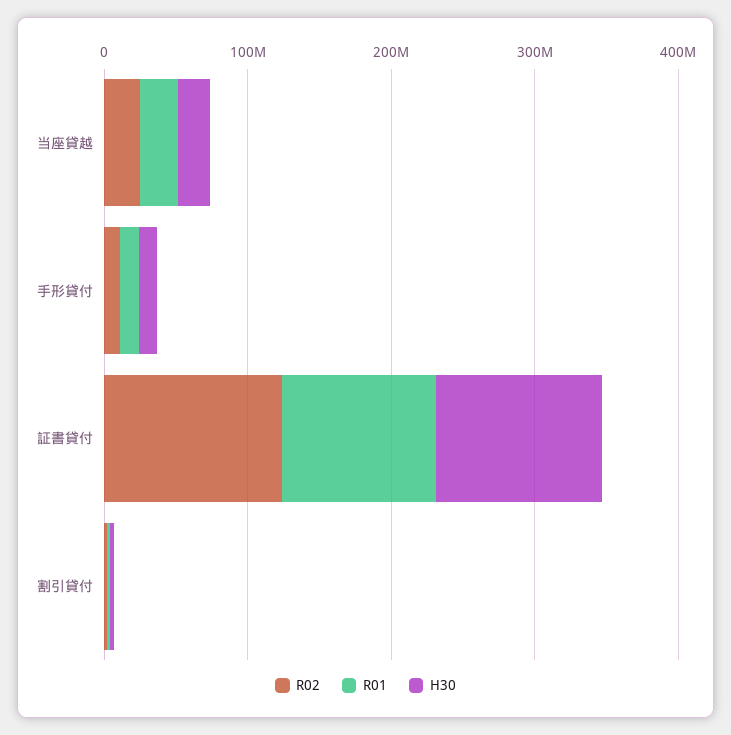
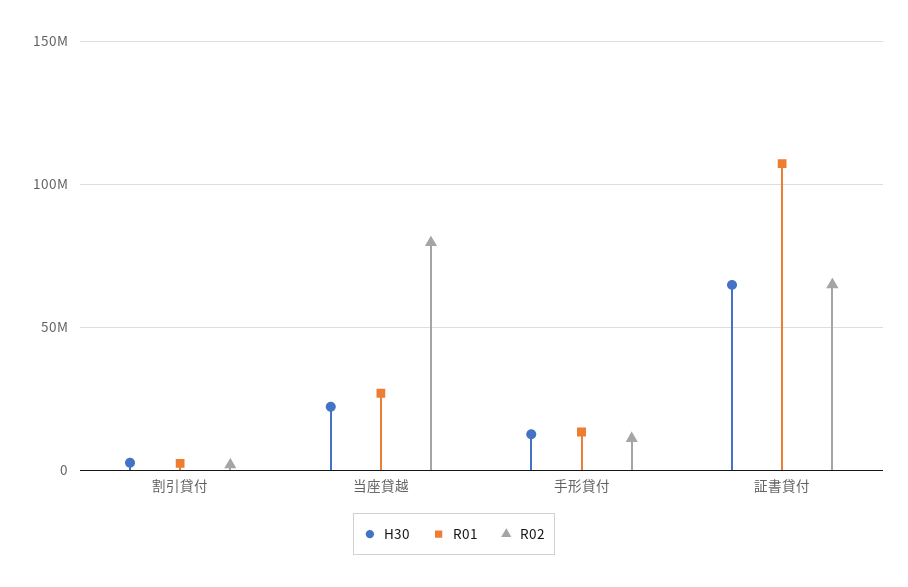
  {
    "R02": {
-     "当座貸越": 20000000,
+     "当座貸越": 80000000,
      "手形貸付": 10000000,
-     "証書貸付": 120000000,
+     "証書貸付": 65000000,
      "割引貸付": 0
    },
    "R01": {
      "当座貸越": 25000000,
      "手形貸付": 15000000,
      "証書貸付": 105000000,
      "割引貸付": 0
    },
    "H30": {
      "当座貸越": 20000000,
      "手形貸付": 15000000,
-     "証書貸付": 120000000,
+     "証書貸付": 65000000,
      "割引貸付": 5000000
    }
  }

